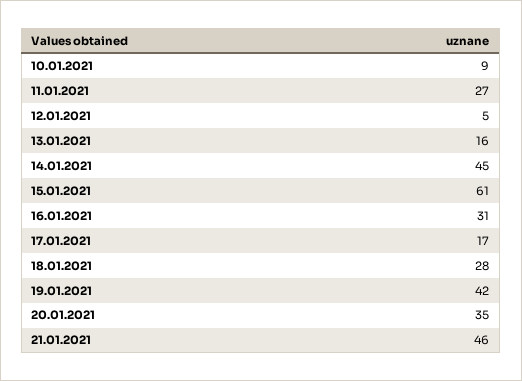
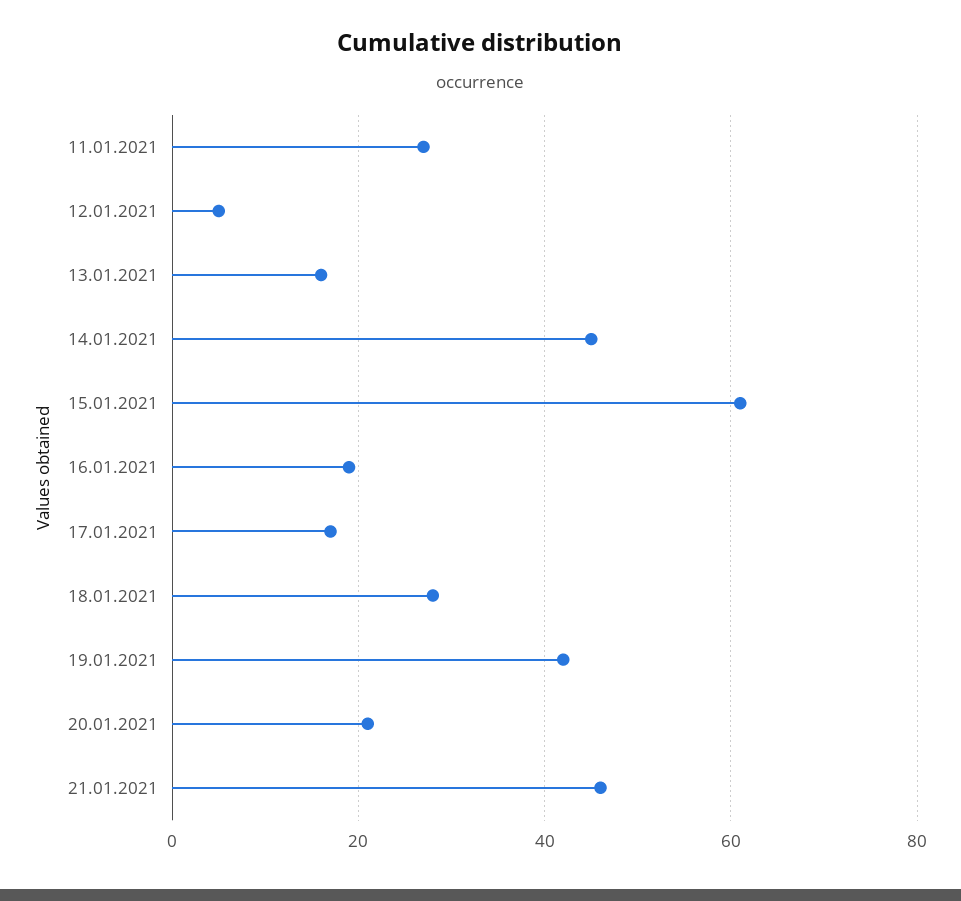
  {
-   "10.01.2021": 9,
    "11.01.2021": 27,
    "12.01.2021": 5,
    "13.01.2021": 16,
    "14.01.2021": 45,
    "15.01.2021": 61,
-   "16.01.2021": 31,
+   "16.01.2021": 20,
    "17.01.2021": 17,
    "18.01.2021": 28,
    "19.01.2021": 42,
-   "20.01.2021": 35,
+   "20.01.2021": 20,
    "21.01.2021": 46
  }

